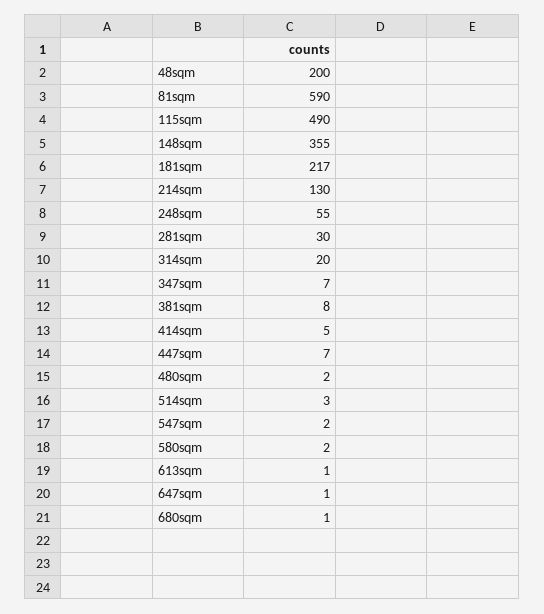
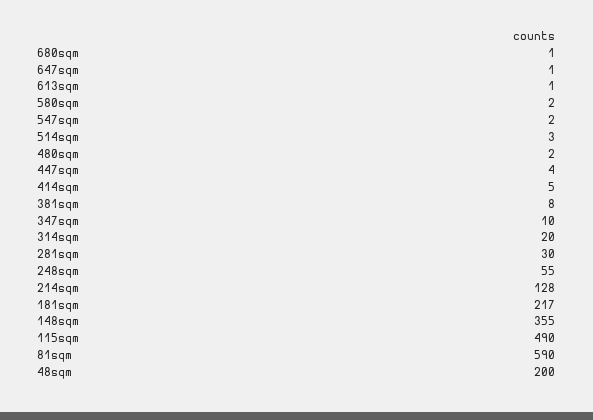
  {
    "48sqm": 200,
    "81sqm": 590,
    "115sqm": 490,
    "148sqm": 355,
    "181sqm": 217,
-   "214sqm": 130,
+   "214sqm": 128,
    "248sqm": 55,
    "281sqm": 30,
    "314sqm": 20,
-   "347sqm": 7,
+   "347sqm": 10,
    "381sqm": 8,
    "414sqm": 5,
-   "447sqm": 7,
+   "447sqm": 4,
    "480sqm": 2,
    "514sqm": 3,
    "547sqm": 2,
    "580sqm": 2,
    "613sqm": 1,
    "647sqm": 1,
    "680sqm": 1
  }

